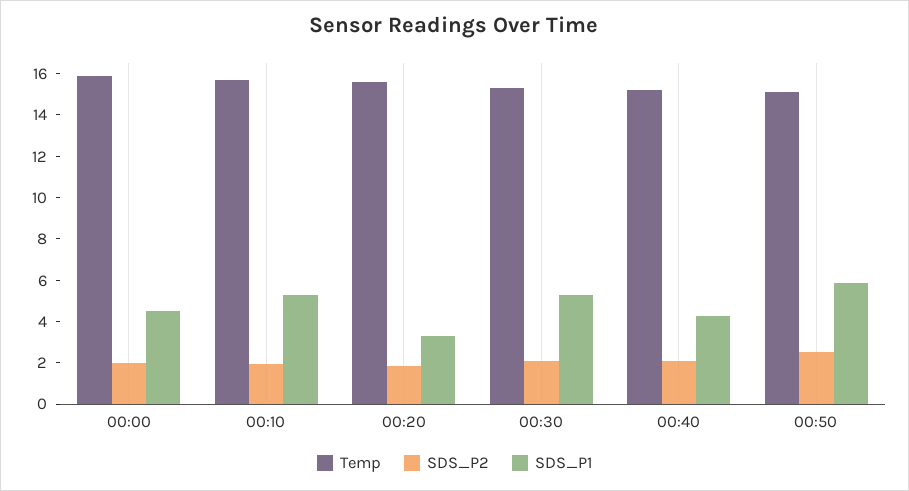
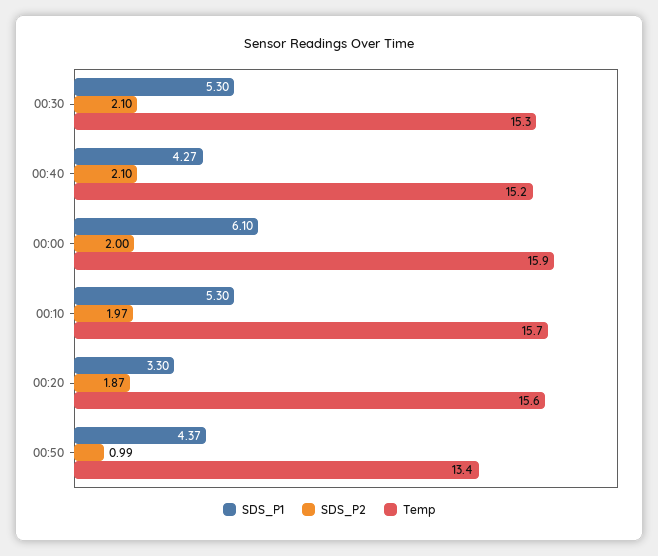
  {
    "Temp": {
      "00:00": 15.9,
      "00:10": 15.7,
      "00:20": 15.6,
      "00:30": 15.3,
      "00:40": 15.2,
-     "00:50": 15
+     "00:50": 13.4
    },
    "SDS_P2": {
      "00:00": 2,
      "00:10": 1.97,
      "00:20": 1.87,
      "00:30": 2.1,
      "00:40": 2.1,
-     "00:50": 2.5
+     "00:50": 0.99
    },
    "SDS_P1": {
-     "00:00": 4.5,
+     "00:00": 6.1,
      "00:10": 5.3,
      "00:20": 3.3,
      "00:30": 5.3,
      "00:40": 4.27,
-     "00:50": 6
+     "00:50": 4.37
    }
  }

